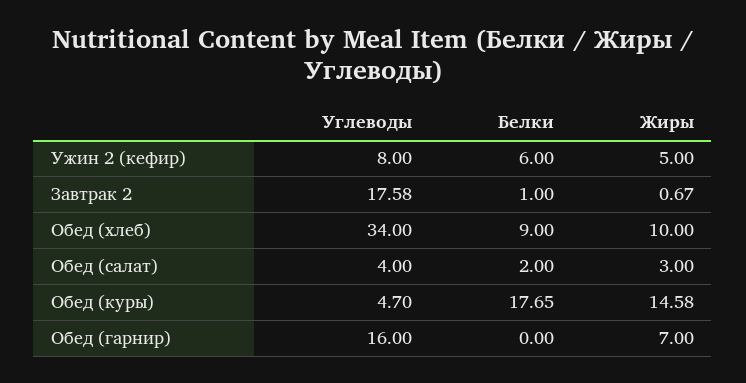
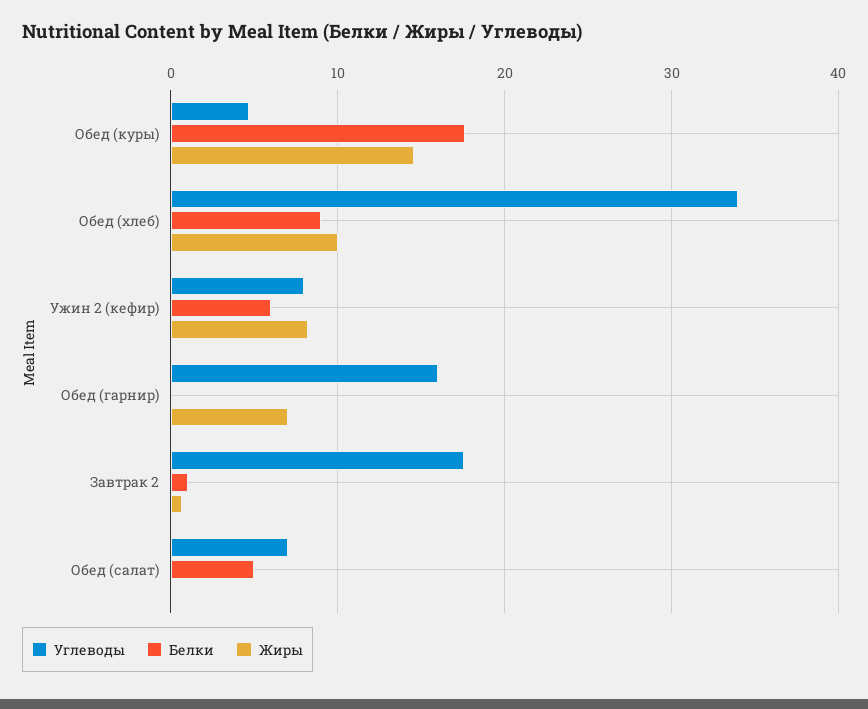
  {
    "Углеводы": {
      "Ужин 2 (кефир)": 8,
      "Завтрак 2": 17.58,
      "Обед (хлеб)": 34,
-     "Обед (салат)": 4,
+     "Обед (салат)": 7,
      "Обед (куры)": 4.7,
      "Обед (гарнир)": 16
    },
    "Белки": {
      "Ужин 2 (кефир)": 6,
      "Завтрак 2": 1,
      "Обед (хлеб)": 9,
-     "Обед (салат)": 2,
+     "Обед (салат)": 5,
      "Обед (куры)": 17.65,
      "Обед (гарнир)": 0
    },
    "Жиры": {
-     "Ужин 2 (кефир)": 5,
+     "Ужин 2 (кефир)": 8,
      "Завтрак 2": 0.67,
      "Обед (хлеб)": 10,
-     "Обед (салат)": 3,
+     "Обед (салат)": 0,
      "Обед (куры)": 14.58,
      "Обед (гарнир)": 7
    }
  }

